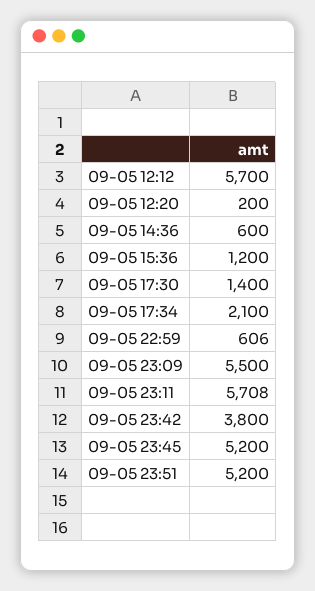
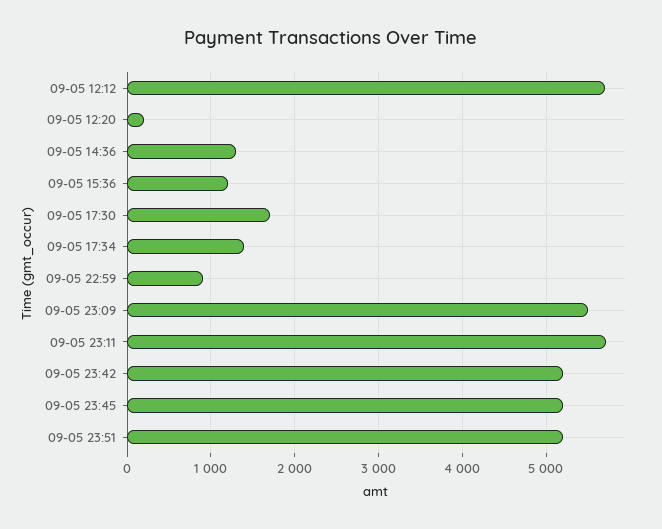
  {
    "09-05 12:12": 5700,
    "09-05 12:20": 200,
-   "09-05 14:36": 600,
+   "09-05 14:36": 1300,
    "09-05 15:36": 1200,
-   "09-05 17:30": 1400,
+   "09-05 17:30": 1700,
-   "09-05 17:34": 2100,
+   "09-05 17:34": 1400,
-   "09-05 22:59": 606,
+   "09-05 22:59": 900,
    "09-05 23:09": 5500,
    "09-05 23:11": 5708,
-   "09-05 23:42": 3800,
+   "09-05 23:42": 5200,
    "09-05 23:45": 5200,
    "09-05 23:51": 5200
  }

